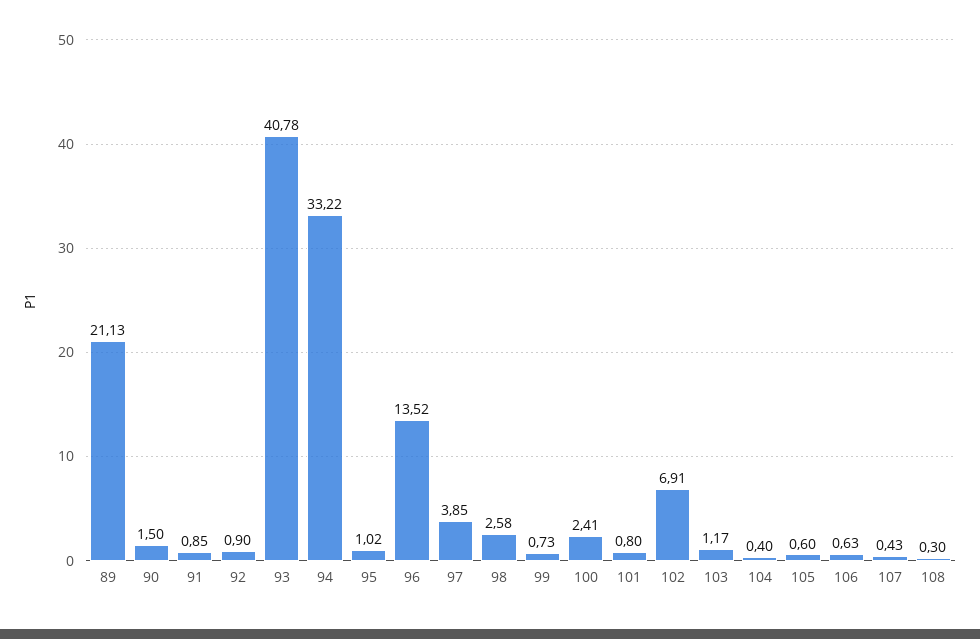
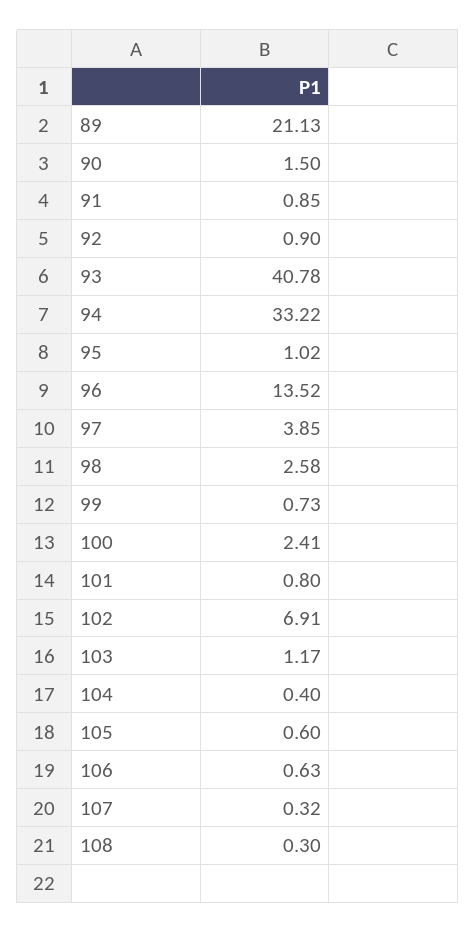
  {
    "89": 21.13,
    "90": 1.5,
    "91": 0.85,
    "92": 0.9,
    "93": 40.78,
    "94": 33.22,
    "95": 1.02,
    "96": 13.52,
    "97": 3.85,
    "98": 2.58,
    "99": 0.73,
    "100": 2.41,
    "101": 0.8,
    "102": 6.91,
    "103": 1.17,
    "104": 0.4,
    "105": 0.6,
    "106": 0.63,
-   "107": 0.43,
+   "107": 0.32,
    "108": 0.3
  }

